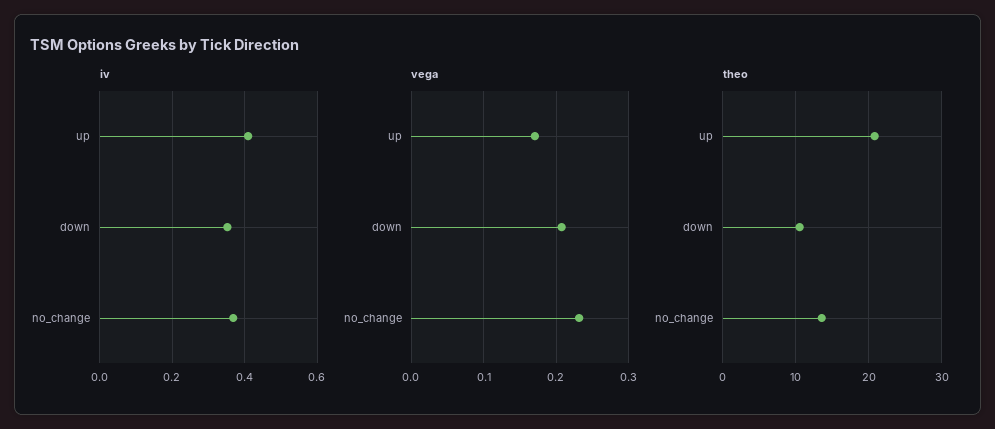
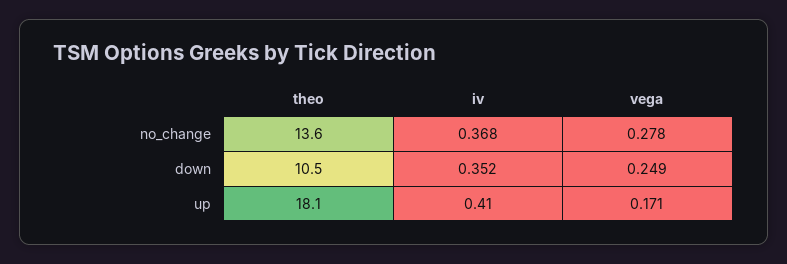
  {
    "iv": {
      "up": 0.41,
      "down": 0.352,
      "no_change": 0.368
    },
    "vega": {
      "up": 0.171,
-     "down": 0.21,
+     "down": 0.249,
-     "no_change": 0.23
+     "no_change": 0.278
    },
    "theo": {
-     "up": 21,
+     "up": 18.1,
      "down": 10.5,
      "no_change": 13.6
    }
  }

